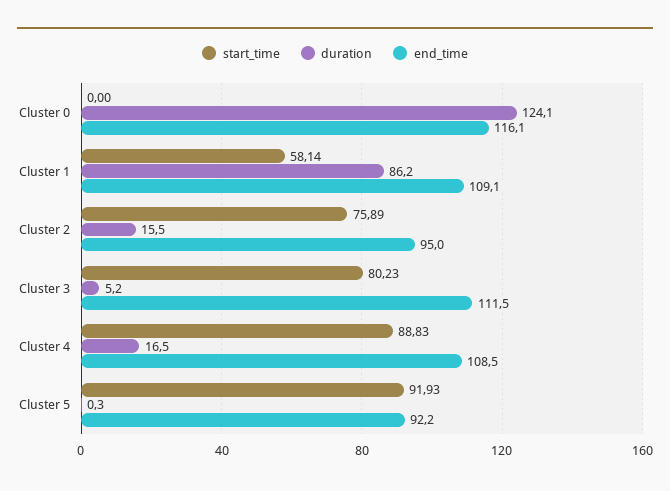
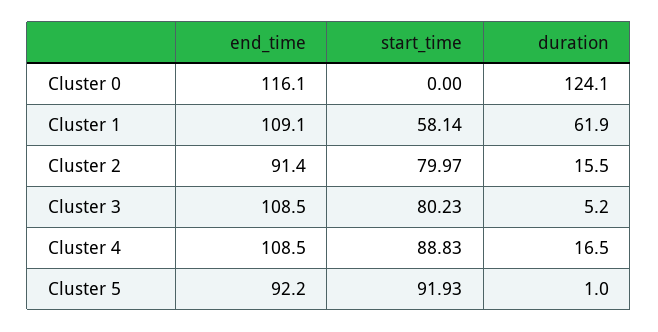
  {
    "start_time": {
      "Cluster 0": 0,
      "Cluster 1": 58.14,
-     "Cluster 2": 75.89,
+     "Cluster 2": 79.97,
      "Cluster 3": 80.23,
      "Cluster 4": 88.83,
      "Cluster 5": 91.93
    },
    "duration": {
      "Cluster 0": 124.1,
-     "Cluster 1": 86.2,
+     "Cluster 1": 61.9,
      "Cluster 2": 15.5,
      "Cluster 3": 5.2,
      "Cluster 4": 16.5,
-     "Cluster 5": 0.3
+     "Cluster 5": 1
    },
    "end_time": {
      "Cluster 0": 116.1,
      "Cluster 1": 109.1,
-     "Cluster 2": 95,
+     "Cluster 2": 91.4,
-     "Cluster 3": 111.5,
+     "Cluster 3": 108.5,
      "Cluster 4": 108.5,
      "Cluster 5": 92.2
    }
  }

